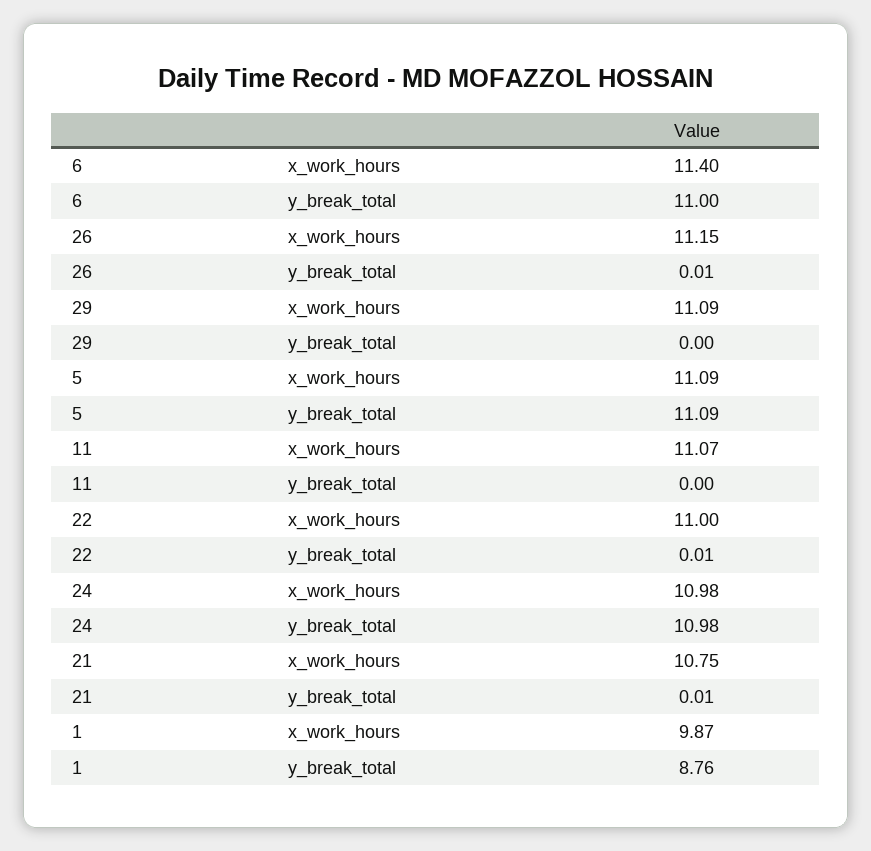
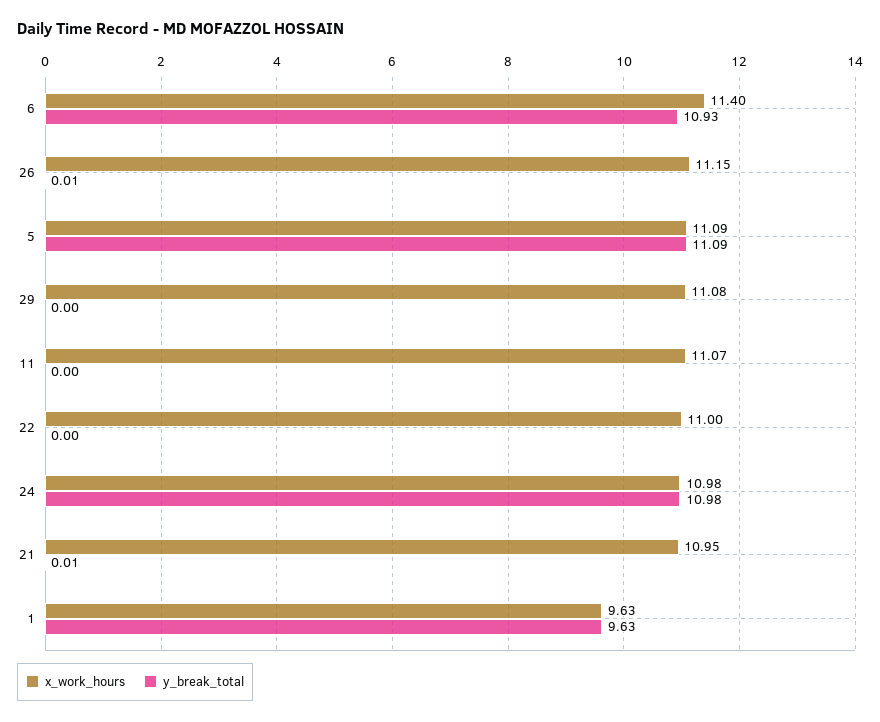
  {
    "x_work_hours": {
      "6": 11.4,
      "26": 11.15,
-     "29": 11.09,
+     "29": 11.08,
      "5": 11.09,
      "11": 11.07,
      "22": 11,
      "24": 10.98,
-     "21": 10.75,
+     "21": 10.95,
-     "1": 9.87
+     "1": 9.63
    },
    "y_break_total": {
-     "6": 11,
+     "6": 10.93,
      "26": 0.01,
      "29": 0,
      "5": 11.09,
      "11": 0,
-     "22": 0.01,
+     "22": 0,
      "24": 10.98,
      "21": 0.01,
-     "1": 8.76
+     "1": 9.63
    }
  }

